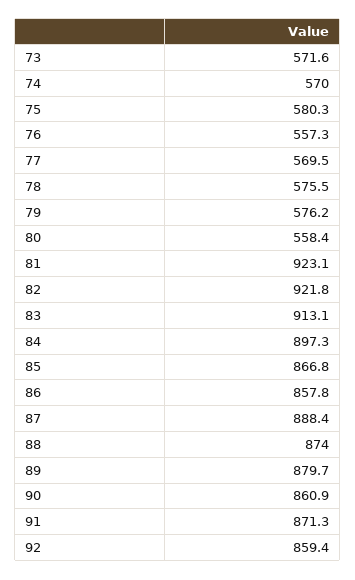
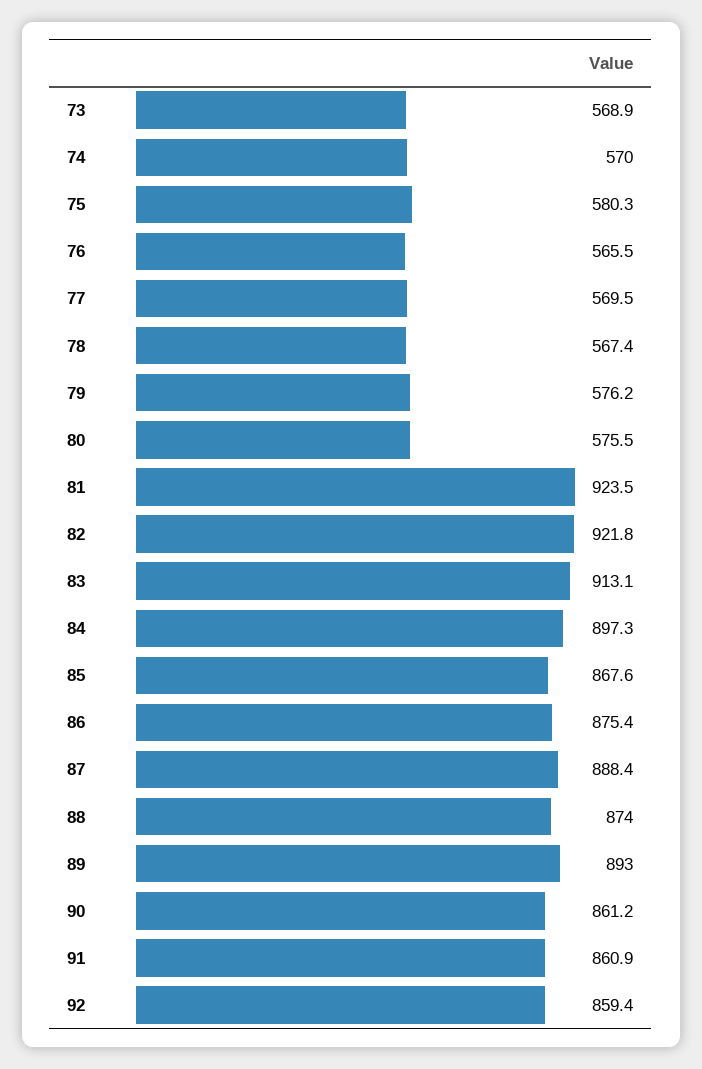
  {
-   "73": 571.6,
+   "73": 568.9,
    "74": 570,
    "75": 580.3,
-   "76": 557.3,
+   "76": 565.5,
    "77": 569.5,
-   "78": 575.5,
+   "78": 567.4,
    "79": 576.2,
-   "80": 558.4,
+   "80": 575.5,
-   "81": 923.1,
+   "81": 923.5,
    "82": 921.8,
    "83": 913.1,
    "84": 897.3,
-   "85": 866.8,
+   "85": 867.6,
-   "86": 857.8,
+   "86": 875.4,
    "87": 888.4,
    "88": 874,
-   "89": 879.7,
+   "89": 893,
-   "90": 860.9,
+   "90": 861.2,
-   "91": 871.3,
+   "91": 860.9,
    "92": 859.4
  }

